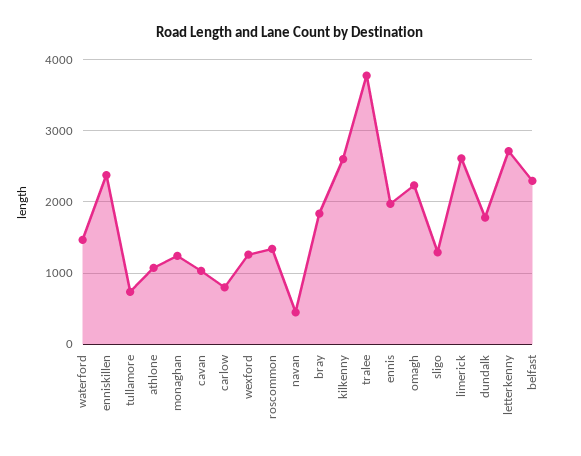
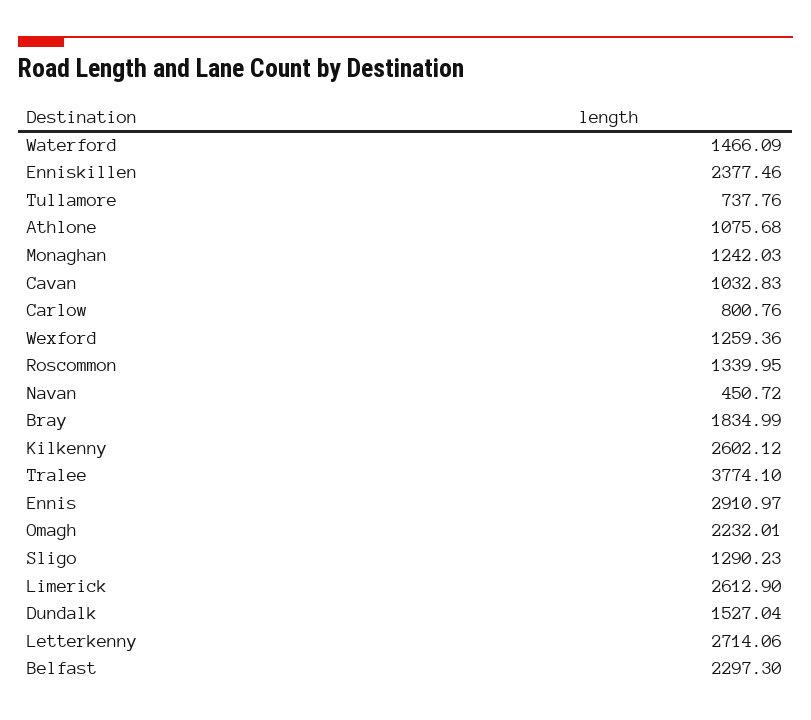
  {
    "waterford": 1466.09,
    "enniskillen": 2377.46,
    "tullamore": 737.76,
    "athlone": 1075.68,
    "monaghan": 1242.03,
    "cavan": 1032.83,
    "carlow": 800.76,
    "wexford": 1259.36,
    "roscommon": 1339.95,
    "navan": 450.72,
    "bray": 1834.99,
    "kilkenny": 2602.12,
    "tralee": 3774.1,
-   "ennis": 2000,
+   "ennis": 2910.97,
    "omagh": 2232.01,
    "sligo": 1290.23,
    "limerick": 2612.9,
-   "dundalk": 1800,
+   "dundalk": 1527.04,
    "letterkenny": 2714.06,
    "belfast": 2297.3
  }

